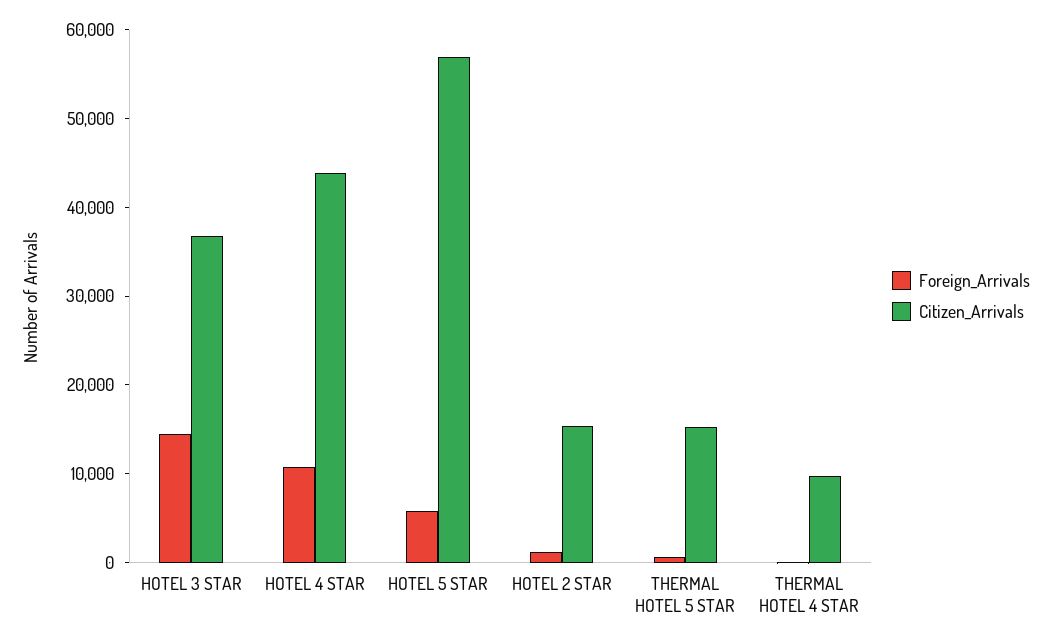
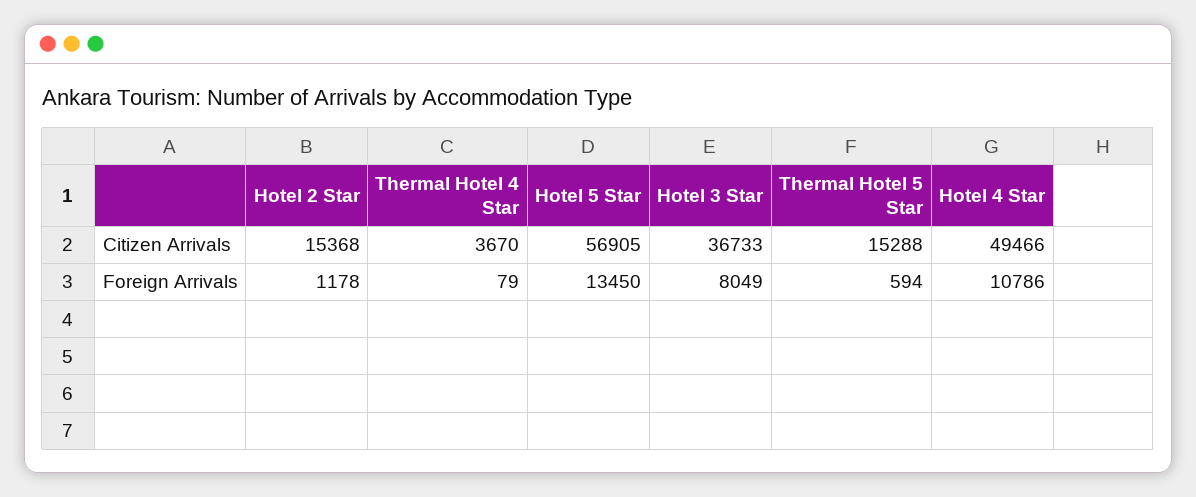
  {
    "Foreign_Arrivals": {
-     "HOTEL 3 STAR": 14000,
+     "HOTEL 3 STAR": 8049,
      "HOTEL 4 STAR": 10786,
-     "HOTEL 5 STAR": 6000,
+     "HOTEL 5 STAR": 13450,
      "HOTEL 2 STAR": 1178,
      "THERMAL HOTEL 5 STAR": 594,
      "THERMAL HOTEL 4 STAR": 79
    },
    "Citizen_Arrivals": {
      "HOTEL 3 STAR": 36733,
-     "HOTEL 4 STAR": 44000,
+     "HOTEL 4 STAR": 49466,
      "HOTEL 5 STAR": 56905,
      "HOTEL 2 STAR": 15368,
      "THERMAL HOTEL 5 STAR": 15288,
-     "THERMAL HOTEL 4 STAR": 10000
+     "THERMAL HOTEL 4 STAR": 3670
    }
  }

